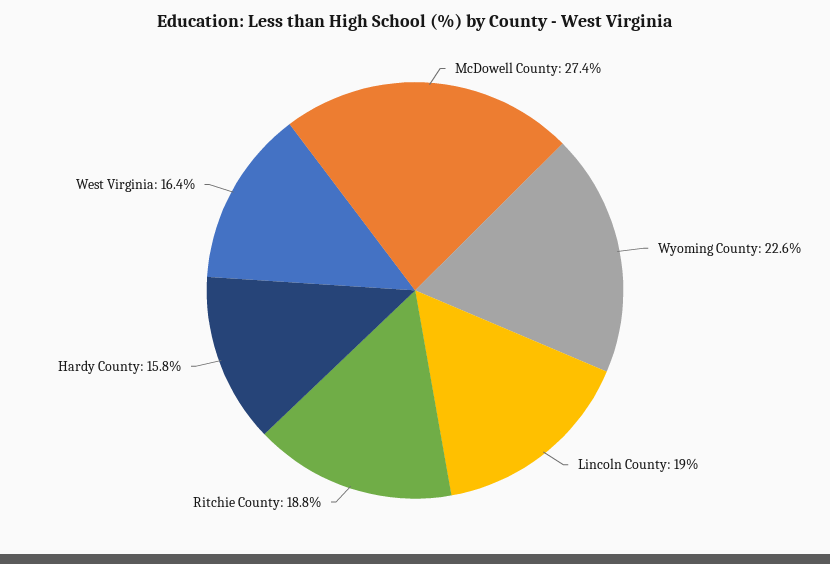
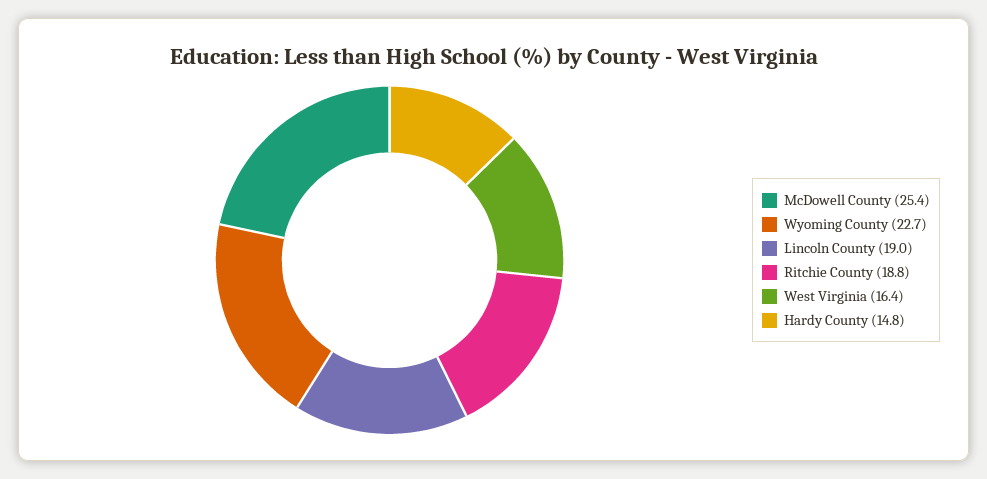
  {
-   "McDowell County": 27.4,
+   "McDowell County": 25.4,
-   "Wyoming County": 22.6,
+   "Wyoming County": 22.7,
    "Lincoln County": 19,
    "Ritchie County": 18.8,
-   "Hardy County": 15.8,
+   "Hardy County": 14.8,
    "West Virginia": 16.4
  }

